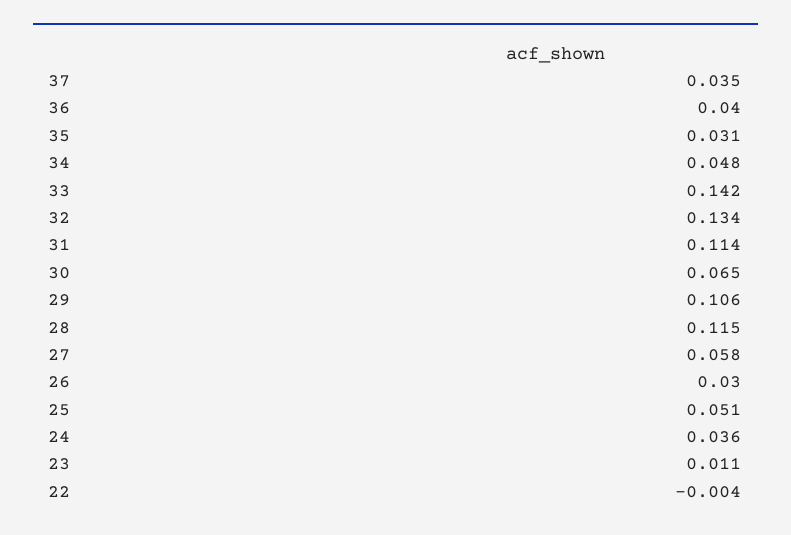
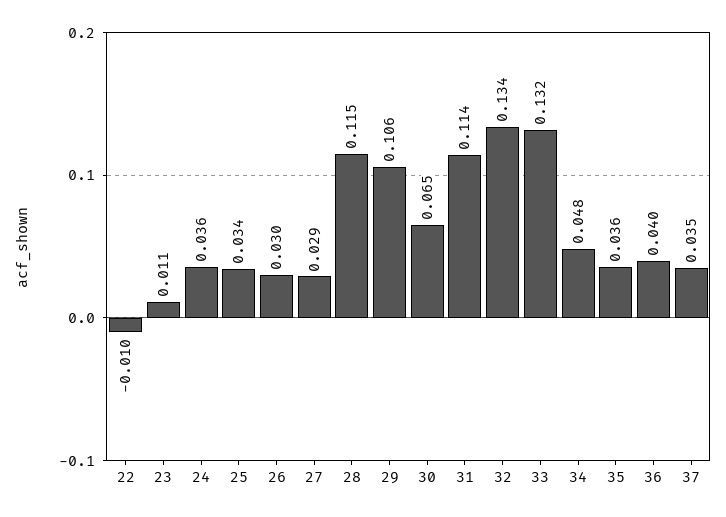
  {
    "37": 0.035,
    "36": 0.04,
-   "35": 0.031,
+   "35": 0.036,
    "34": 0.048,
-   "33": 0.142,
+   "33": 0.132,
    "32": 0.134,
    "31": 0.114,
    "30": 0.065,
    "29": 0.106,
    "28": 0.115,
-   "27": 0.058,
+   "27": 0.029,
    "26": 0.03,
-   "25": 0.051,
+   "25": 0.034,
    "24": 0.036,
    "23": 0.011,
-   "22": -0.004
+   "22": -0.01
  }

